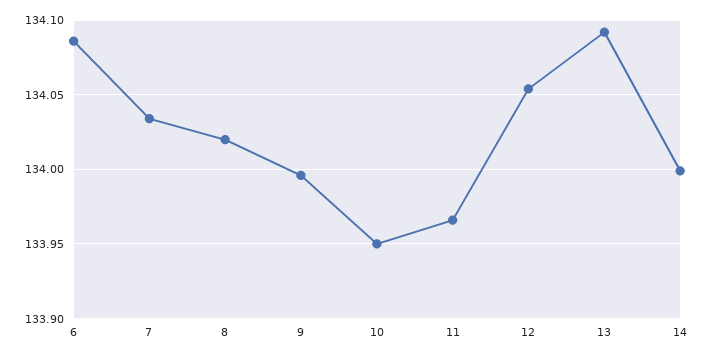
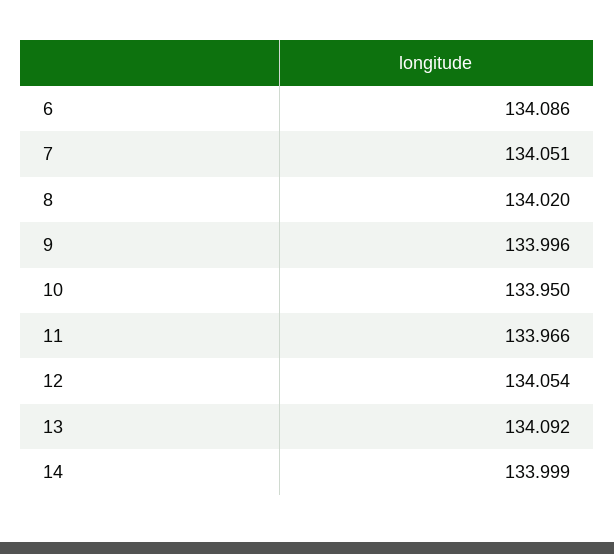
  {
    "6": 134.086,
-   "7": 134.035,
+   "7": 134.051,
    "8": 134.02,
    "9": 133.996,
    "10": 133.95,
    "11": 133.966,
    "12": 134.054,
    "13": 134.092,
    "14": 133.999
  }

